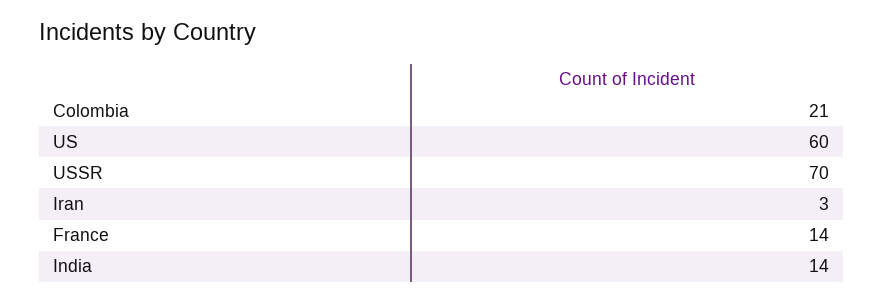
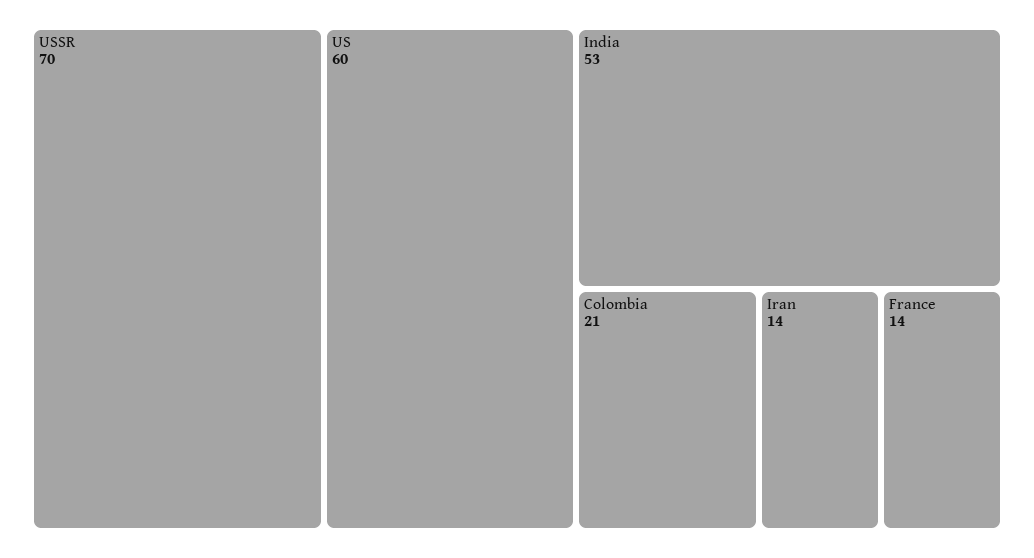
  {
    "Colombia": 21,
    "US": 60,
    "USSR": 70,
-   "Iran": 3,
+   "Iran": 14,
    "France": 14,
-   "India": 14
+   "India": 53
  }

